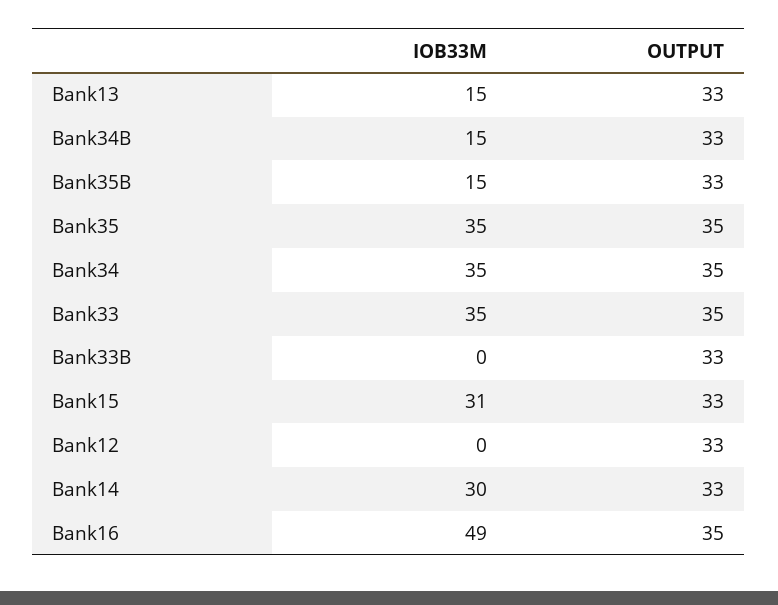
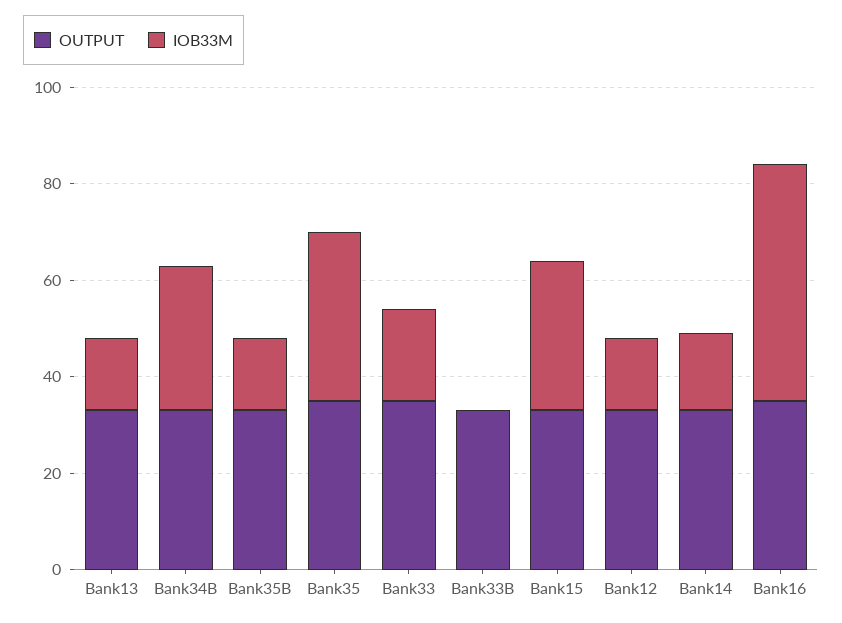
  {
    "IOB33M": {
      "Bank13": 15,
-     "Bank34B": 15,
+     "Bank34B": 30,
      "Bank35B": 15,
      "Bank35": 35,
-     "Bank34": 35,
-     "Bank33": 35,
+     "Bank33": 20,
      "Bank33B": 0,
      "Bank15": 31,
-     "Bank12": 0,
+     "Bank12": 15,
-     "Bank14": 30,
+     "Bank14": 15,
      "Bank16": 49
    },
    "OUTPUT": {
      "Bank13": 33,
      "Bank34B": 33,
      "Bank35B": 33,
      "Bank35": 35,
-     "Bank34": 35,
      "Bank33": 35,
      "Bank33B": 33,
      "Bank15": 33,
      "Bank12": 33,
      "Bank14": 33,
      "Bank16": 35
    }
  }

